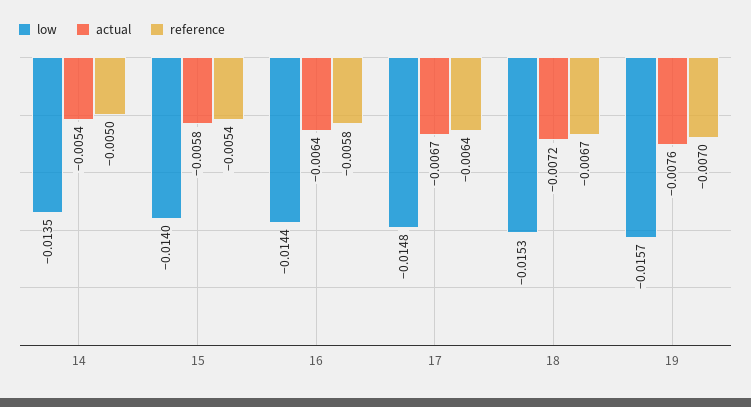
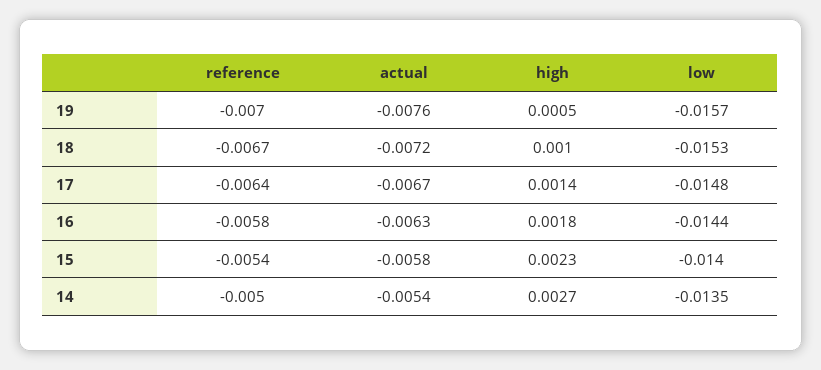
  {
    "low": {
      "14": -0.0135,
      "15": -0.014,
      "16": -0.0144,
      "17": -0.0148,
      "18": -0.0153,
      "19": -0.0157
    },
    "actual": {
      "14": -0.0054,
      "15": -0.0058,
-     "16": -0.0064,
+     "16": -0.0063,
      "17": -0.0067,
      "18": -0.0072,
      "19": -0.0076
    },
    "reference": {
      "14": -0.005,
      "15": -0.0054,
      "16": -0.0058,
      "17": -0.0064,
      "18": -0.0067,
      "19": -0.007
-   }
+   },
+   "high": {
+     "19": 0.0005,
+     "18": 0.001,
+     "17": 0.0014,
+     "16": 0.0018,
+     "15": 0.0023,
+     "14": 0.0027
+   }
  }

